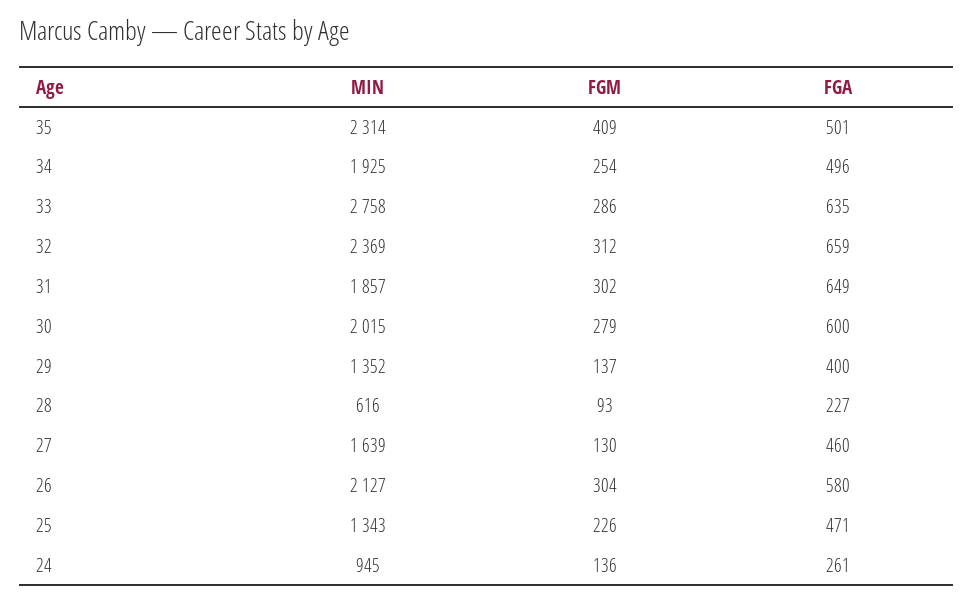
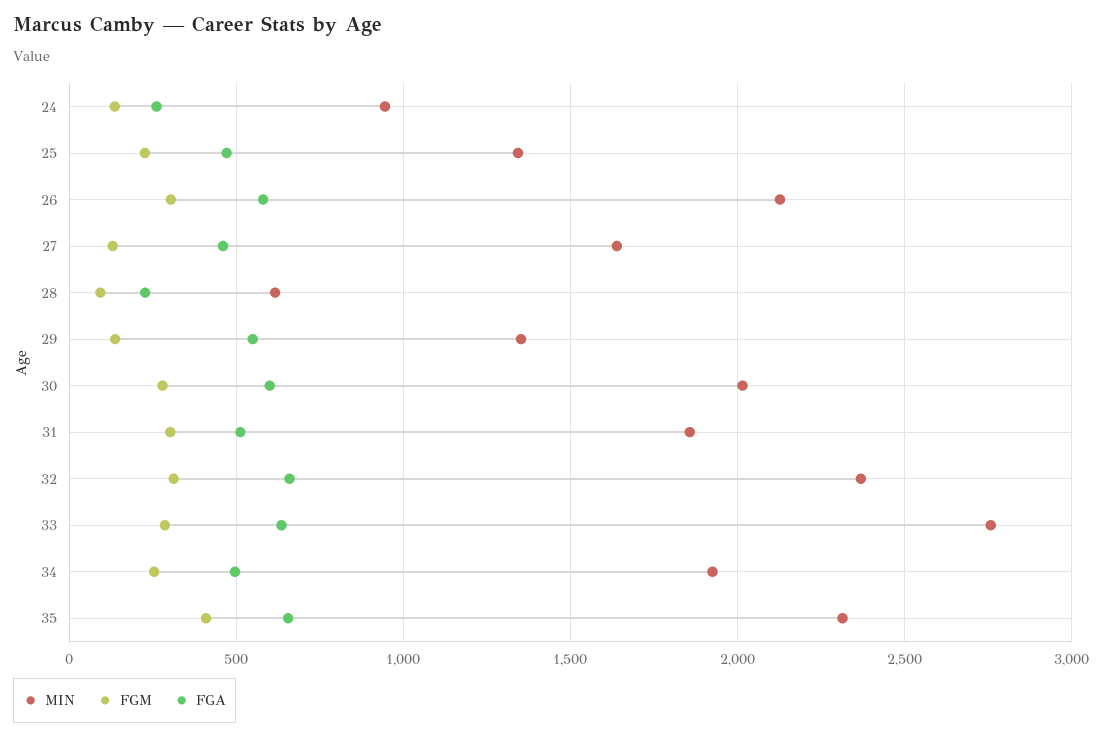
  {
    "MIN": {
      "35": 2314,
      "34": 1925,
      "33": 2758,
      "32": 2369,
      "31": 1857,
      "30": 2015,
      "29": 1352,
      "28": 616,
      "27": 1639,
      "26": 2127,
      "25": 1343,
      "24": 945
    },
    "FGM": {
      "35": 409,
      "34": 254,
      "33": 286,
      "32": 312,
      "31": 302,
      "30": 279,
      "29": 137,
      "28": 93,
      "27": 130,
      "26": 304,
      "25": 226,
      "24": 136
    },
    "FGA": {
-     "35": 501,
+     "35": 650,
      "34": 496,
      "33": 635,
      "32": 659,
-     "31": 649,
+     "31": 500,
      "30": 600,
-     "29": 400,
+     "29": 550,
      "28": 227,
      "27": 460,
      "26": 580,
      "25": 471,
      "24": 261
    }
  }

